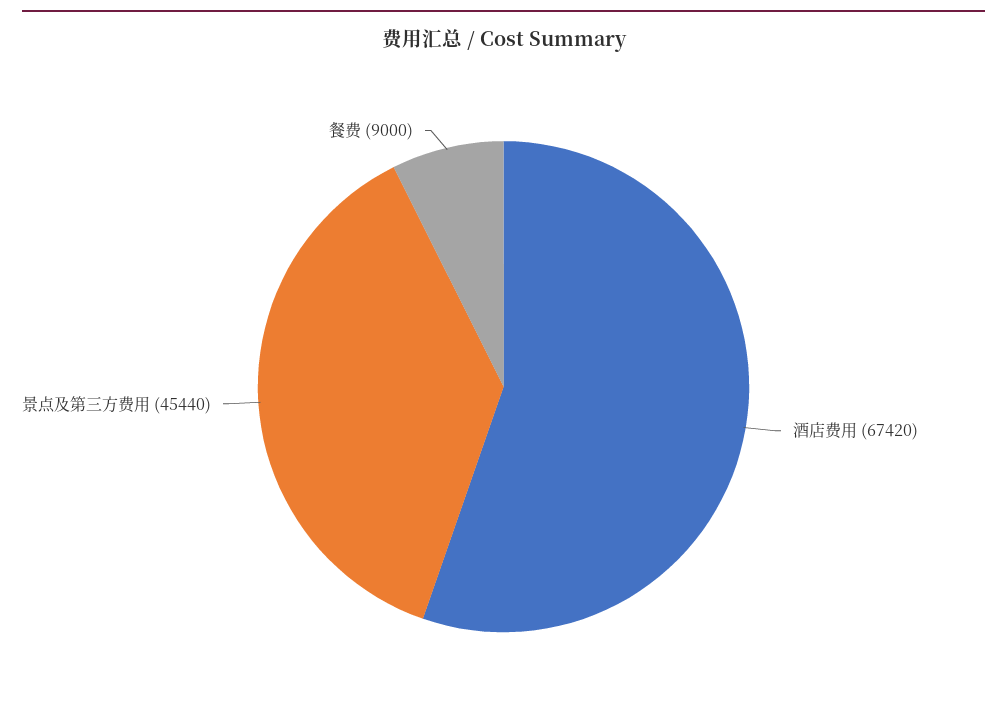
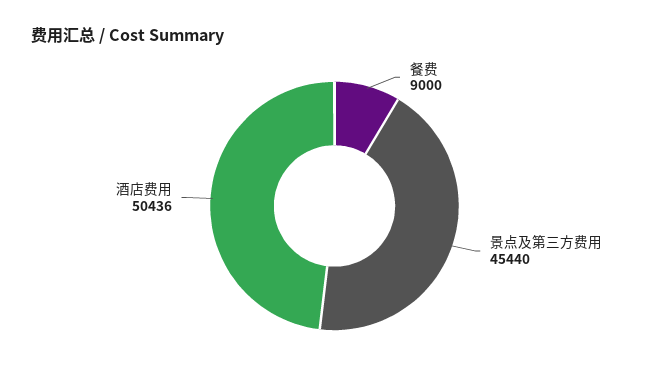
  {
-   "酒店费用": 67420,
+   "酒店费用": 50436,
    "景点及第三方费用": 45440,
    "餐费": 9000
  }

